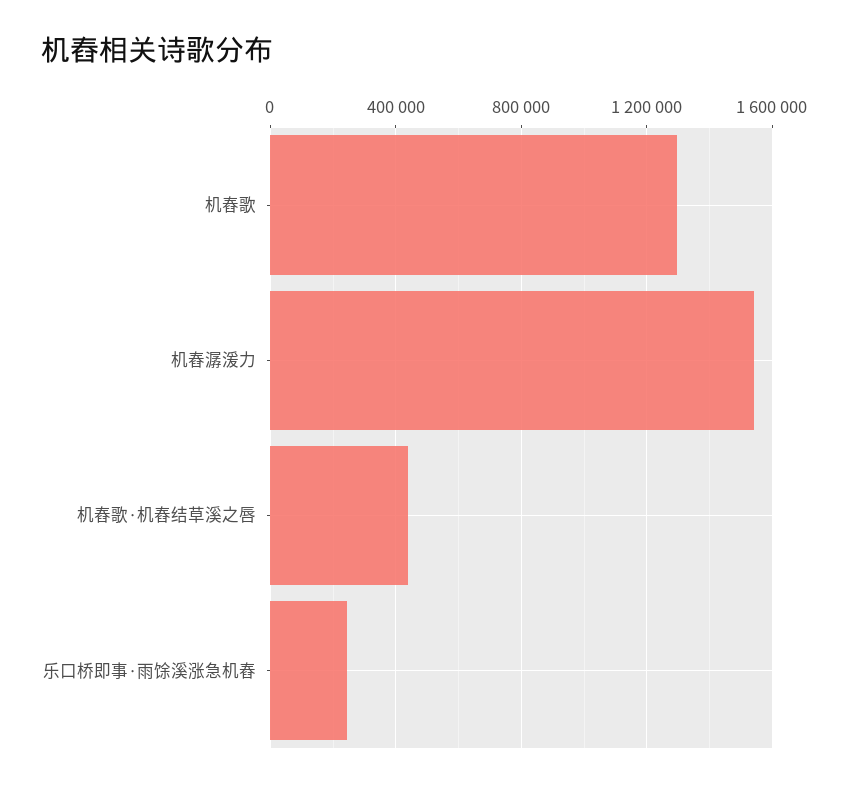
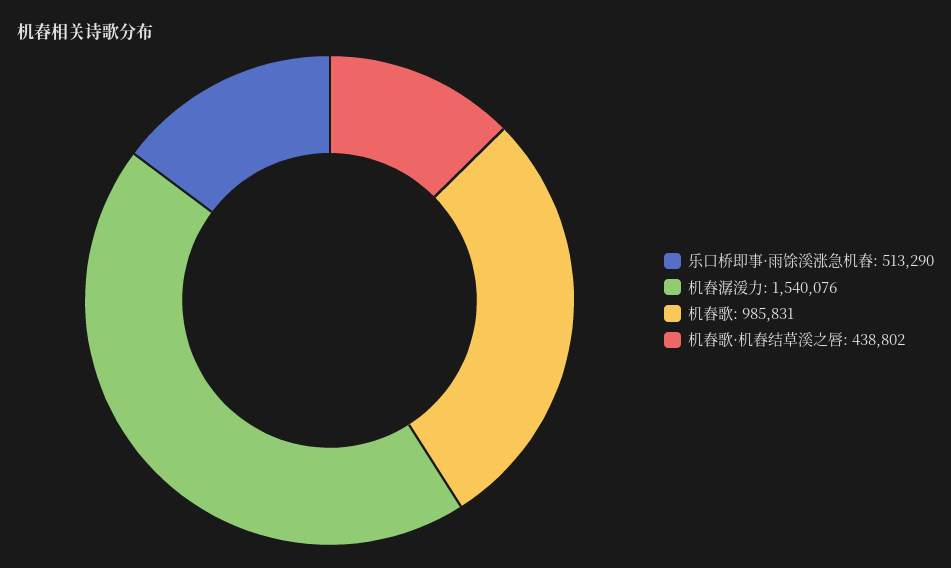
  {
-   "机舂歌": 1300000,
+   "机舂歌": 985831,
    "机舂潺湲力": 1540076,
    "机舂歌·机舂结草溪之唇": 438802,
-   "乐口桥即事·雨馀溪涨急机舂": 250000
+   "乐口桥即事·雨馀溪涨急机舂": 513290
  }

